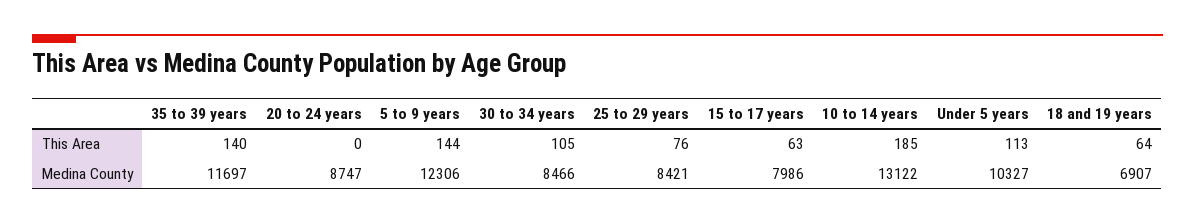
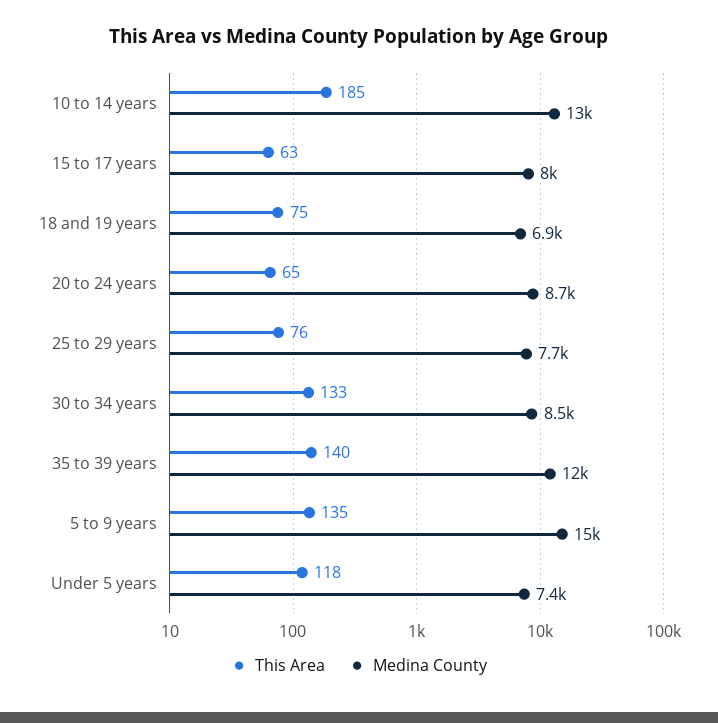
  {
    "This Area": {
      "35 to 39 years": 140,
-     "20 to 24 years": 0,
+     "20 to 24 years": 65,
-     "5 to 9 years": 144,
+     "5 to 9 years": 135,
-     "30 to 34 years": 105,
+     "30 to 34 years": 133,
      "25 to 29 years": 76,
      "15 to 17 years": 63,
      "10 to 14 years": 185,
-     "Under 5 years": 113,
+     "Under 5 years": 118,
-     "18 and 19 years": 64
+     "18 and 19 years": 75
    },
    "Medina County": {
      "35 to 39 years": 11697,
      "20 to 24 years": 8747,
-     "5 to 9 years": 12306,
+     "5 to 9 years": 15000,
      "30 to 34 years": 8466,
-     "25 to 29 years": 8421,
+     "25 to 29 years": 7700,
      "15 to 17 years": 7986,
      "10 to 14 years": 13122,
-     "Under 5 years": 10327,
+     "Under 5 years": 7400,
      "18 and 19 years": 6907
    }
  }

